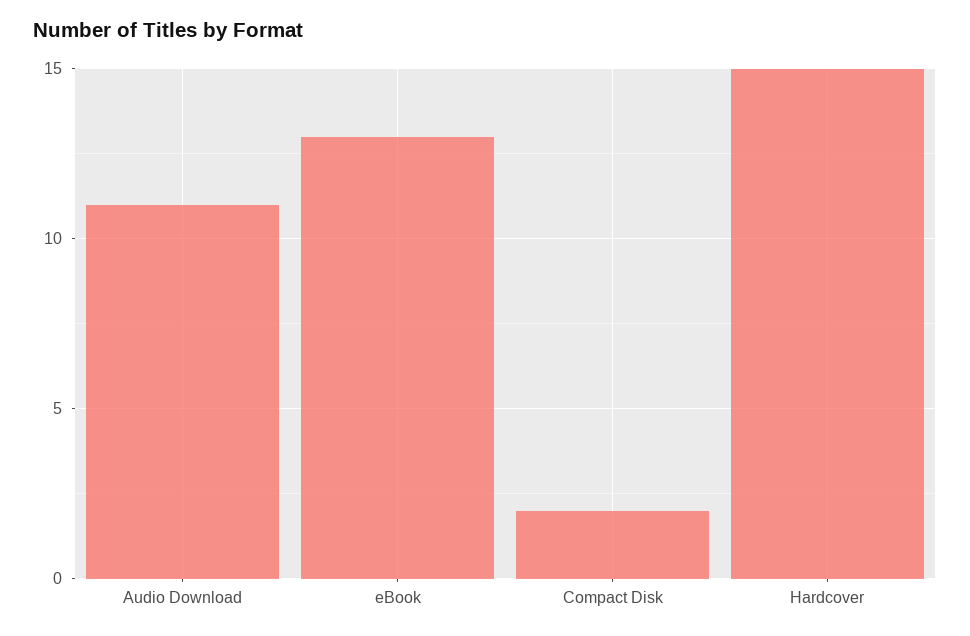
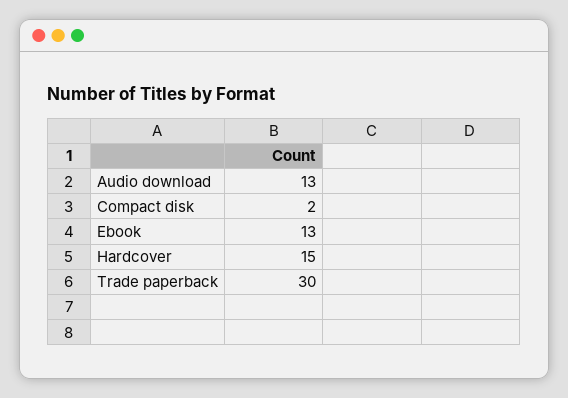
  {
-   "Audio Download": 11,
+   "Audio Download": 13,
    "eBook": 13,
    "Compact Disk": 2,
-   "Hardcover": 15
+   "Hardcover": 15,
+   "Trade paperback": 30
  }

